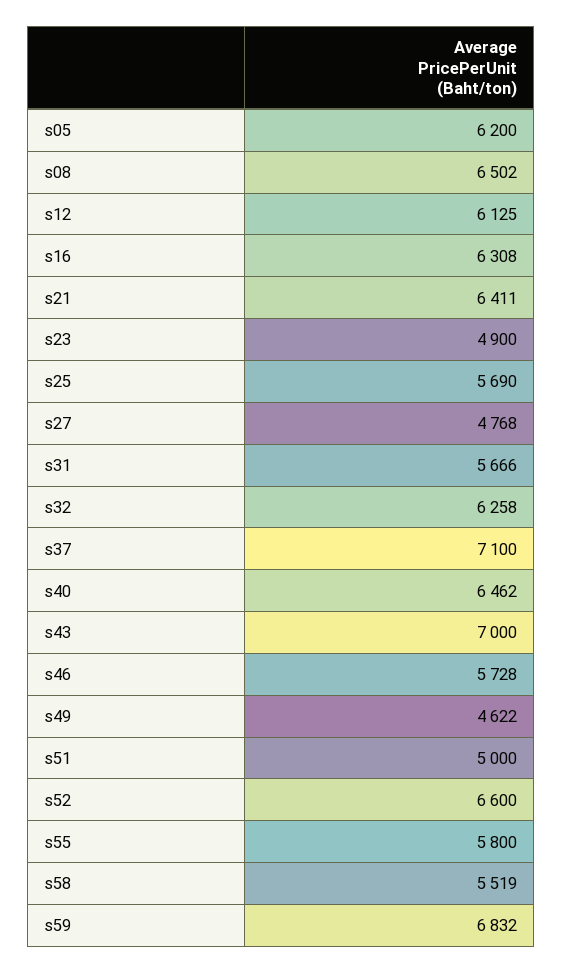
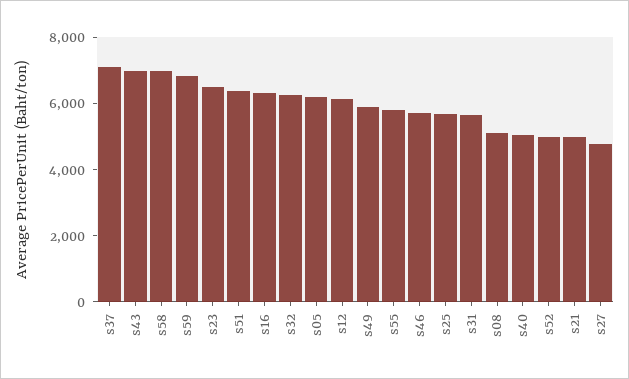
  {
    "s05": 6200,
-   "s08": 6502,
+   "s08": 5000,
    "s12": 6125,
    "s16": 6308,
-   "s21": 6411,
+   "s21": 5000,
-   "s23": 4900,
+   "s23": 6500,
    "s25": 5690,
    "s27": 4768,
    "s31": 5666,
    "s32": 6258,
    "s37": 7100,
-   "s40": 6462,
+   "s40": 5000,
    "s43": 7000,
    "s46": 5728,
-   "s49": 4622,
+   "s49": 6000,
-   "s51": 5000,
+   "s51": 6500,
-   "s52": 6600,
+   "s52": 5000,
    "s55": 5800,
-   "s58": 5519,
+   "s58": 7000,
    "s59": 6832
  }

